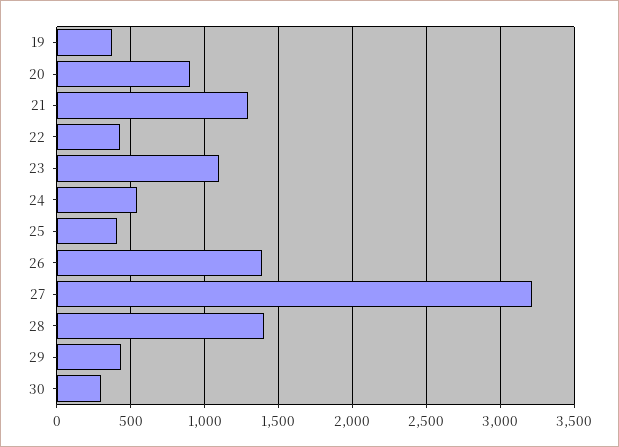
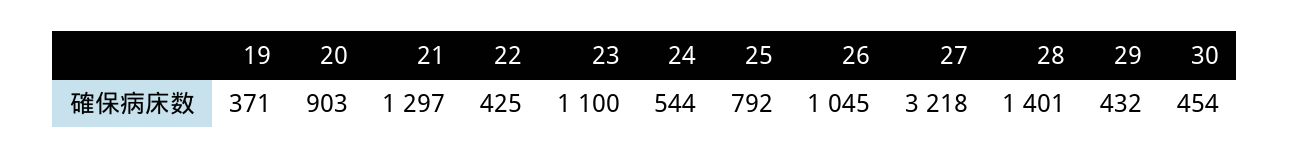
  {
    "19": 371,
    "20": 903,
    "21": 1297,
    "22": 425,
    "23": 1100,
    "24": 544,
-   "25": 400,
+   "25": 792,
-   "26": 1400,
+   "26": 1045,
    "27": 3218,
    "28": 1401,
    "29": 432,
-   "30": 300
+   "30": 454
  }

